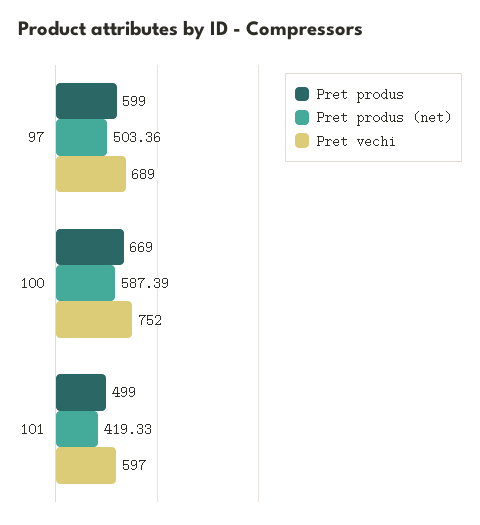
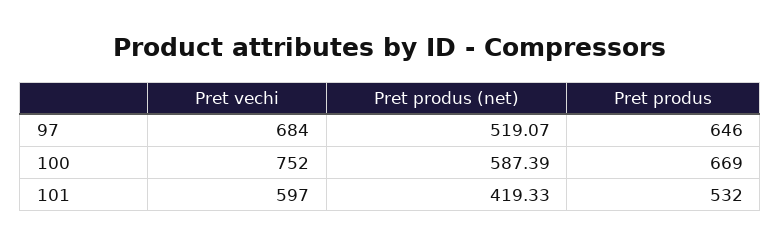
  {
    "Pret produs": {
-     "97": 599,
+     "97": 646,
      "100": 669,
-     "101": 499
+     "101": 532
    },
    "Pret produs (net)": {
-     "97": 503.36,
+     "97": 519.07,
      "100": 587.39,
      "101": 419.33
    },
    "Pret vechi": {
-     "97": 689,
+     "97": 684,
      "100": 752,
      "101": 597
    }
  }

